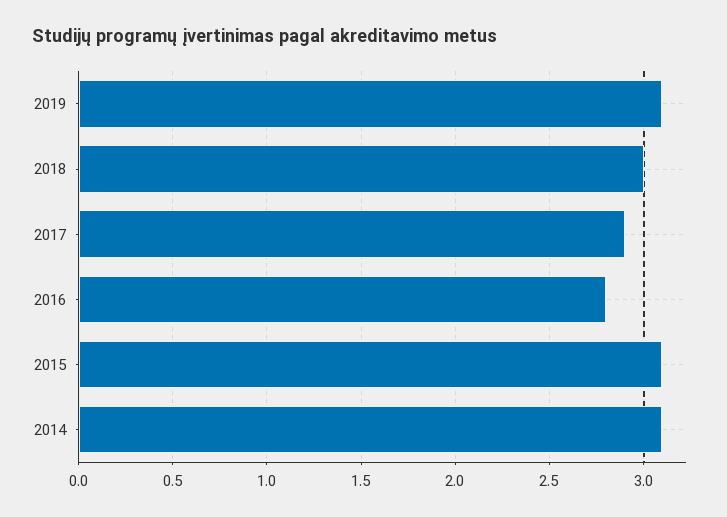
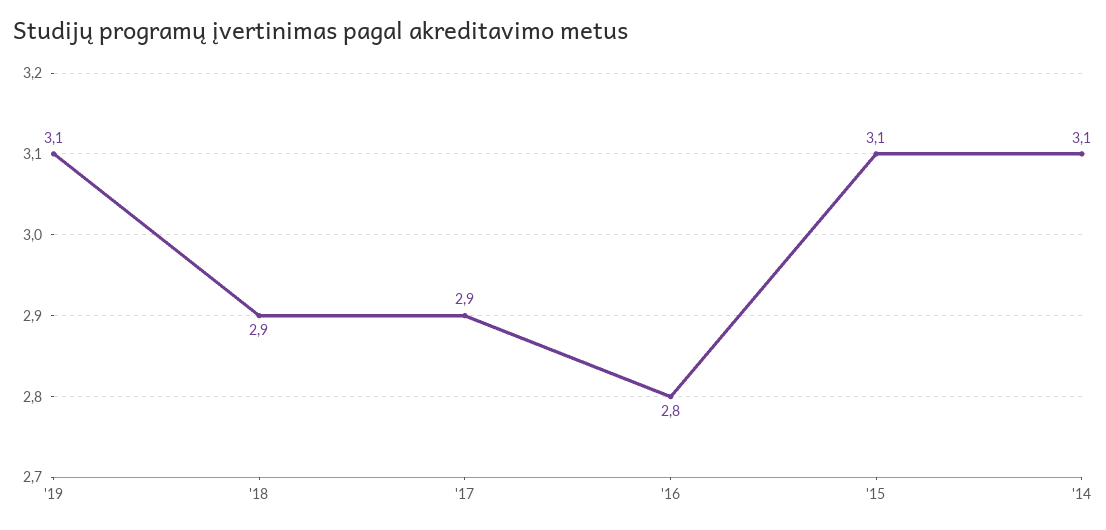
  {
    "2019": 3.1,
-   "2018": 3,
+   "2018": 2.9,
    "2017": 2.9,
    "2016": 2.8,
    "2015": 3.1,
    "2014": 3.1
  }

